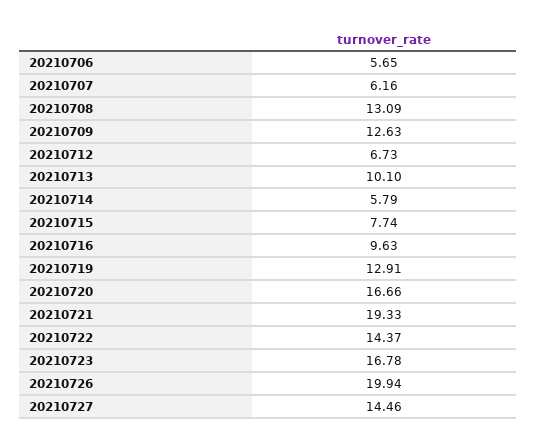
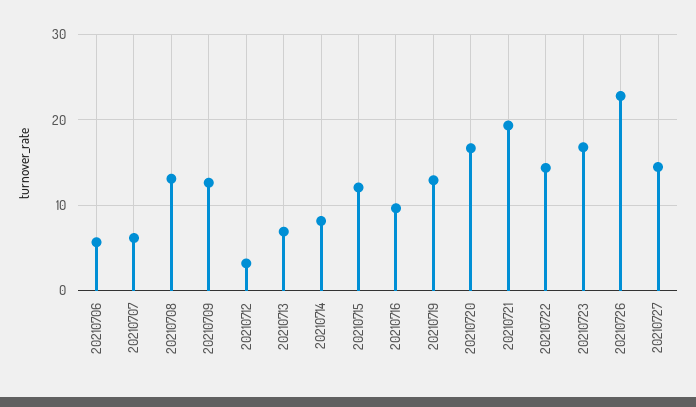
  {
    "20210706": 5.65,
    "20210707": 6.16,
    "20210708": 13.09,
    "20210709": 12.63,
-   "20210712": 6.73,
+   "20210712": 3,
-   "20210713": 10.1,
+   "20210713": 7,
-   "20210714": 5.79,
+   "20210714": 8,
-   "20210715": 7.74,
+   "20210715": 12,
    "20210716": 9.63,
    "20210719": 12.91,
    "20210720": 16.66,
    "20210721": 19.33,
    "20210722": 14.37,
    "20210723": 16.78,
-   "20210726": 19.94,
+   "20210726": 23,
    "20210727": 14.46
  }

